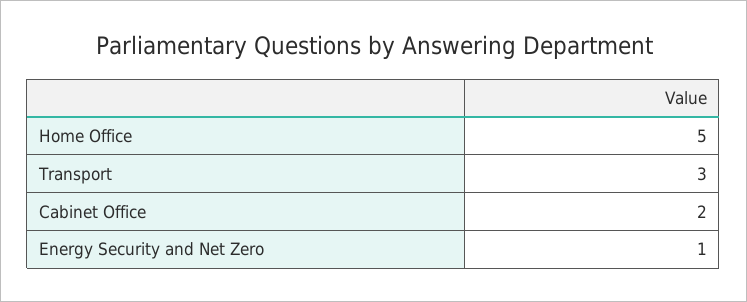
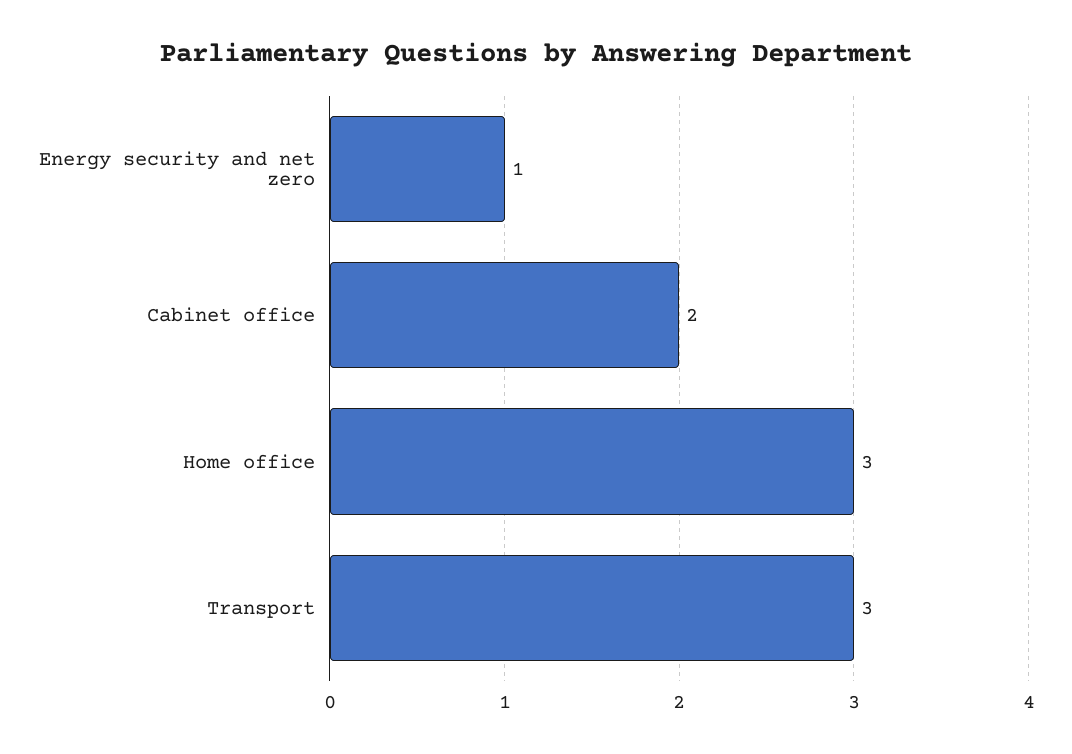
  {
-   "Home Office": 5,
+   "Home Office": 3,
    "Transport": 3,
    "Cabinet Office": 2,
    "Energy Security and Net Zero": 1
  }

